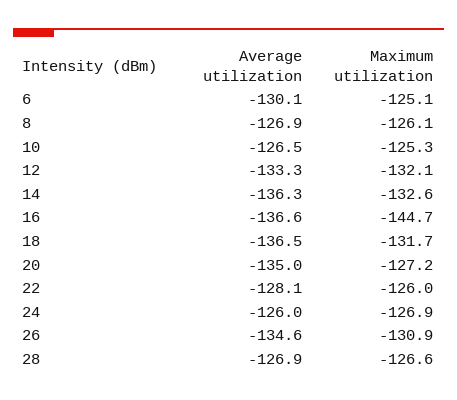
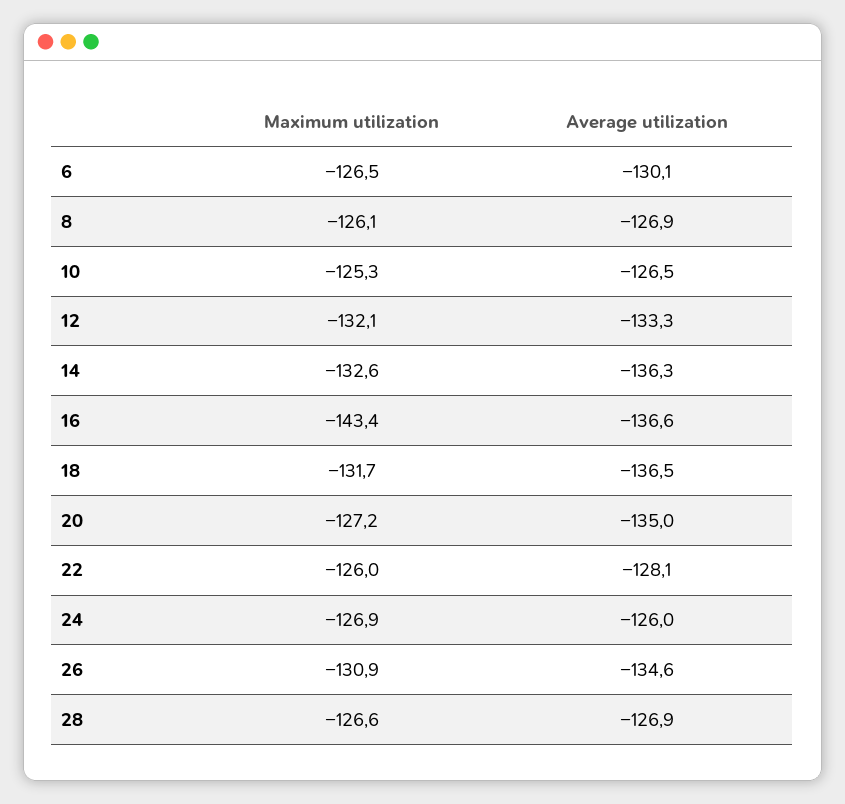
  {
    "Average utilization": {
      "6": -130.1,
      "8": -126.9,
      "10": -126.5,
      "12": -133.3,
      "14": -136.3,
      "16": -136.6,
      "18": -136.5,
      "20": -135,
      "22": -128.1,
      "24": -126,
      "26": -134.6,
      "28": -126.9
    },
    "Maximum utilization": {
-     "6": -125.1,
+     "6": -126.5,
      "8": -126.1,
      "10": -125.3,
      "12": -132.1,
      "14": -132.6,
-     "16": -144.7,
+     "16": -143.4,
      "18": -131.7,
      "20": -127.2,
      "22": -126,
      "24": -126.9,
      "26": -130.9,
      "28": -126.6
    }
  }

